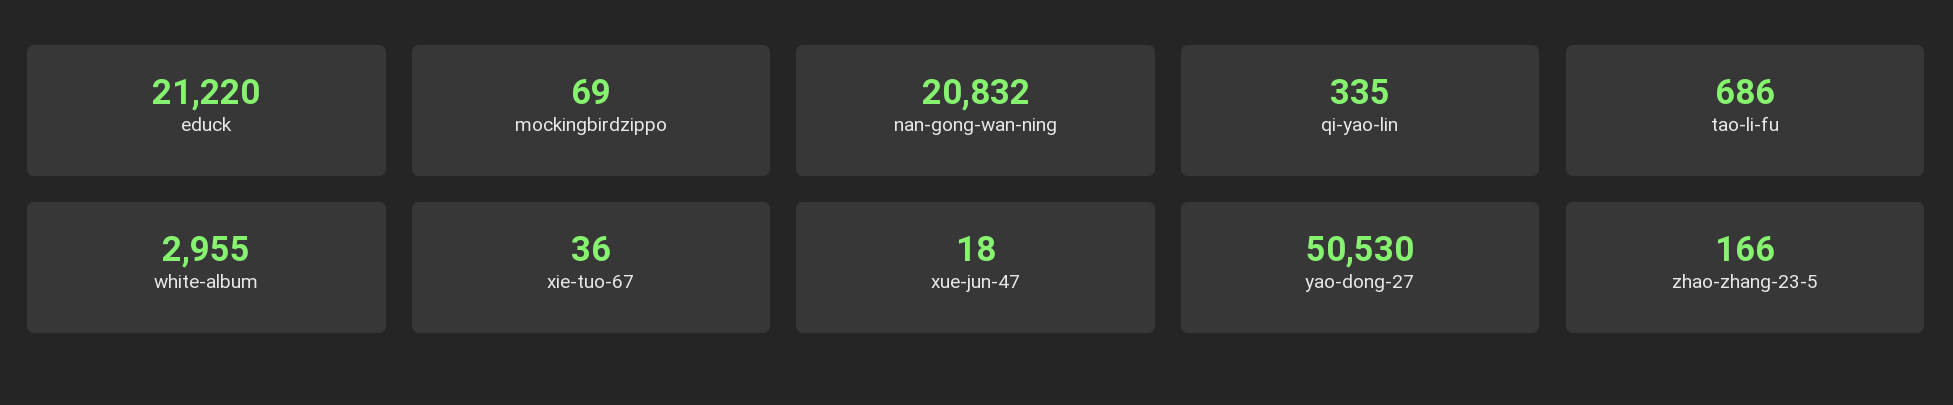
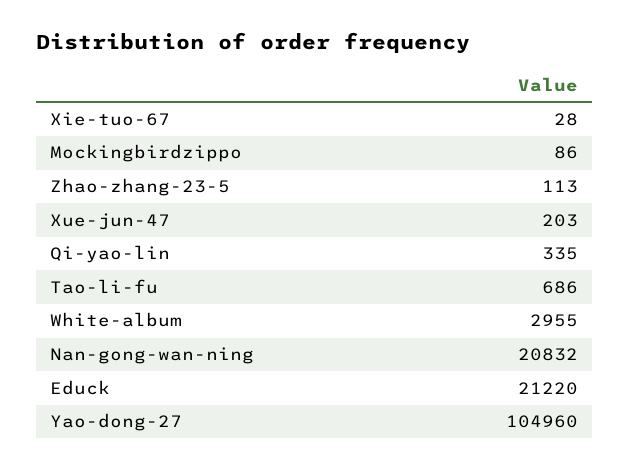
  {
    "educk": 21220,
-   "mockingbirdzippo": 69,
+   "mockingbirdzippo": 86,
    "nan-gong-wan-ning": 20832,
    "qi-yao-lin": 335,
    "tao-li-fu": 686,
    "white-album": 2955,
-   "xie-tuo-67": 36,
+   "xie-tuo-67": 28,
-   "xue-jun-47": 18,
+   "xue-jun-47": 203,
-   "yao-dong-27": 50530,
+   "yao-dong-27": 104960,
-   "zhao-zhang-23-5": 166
+   "zhao-zhang-23-5": 113
  }

